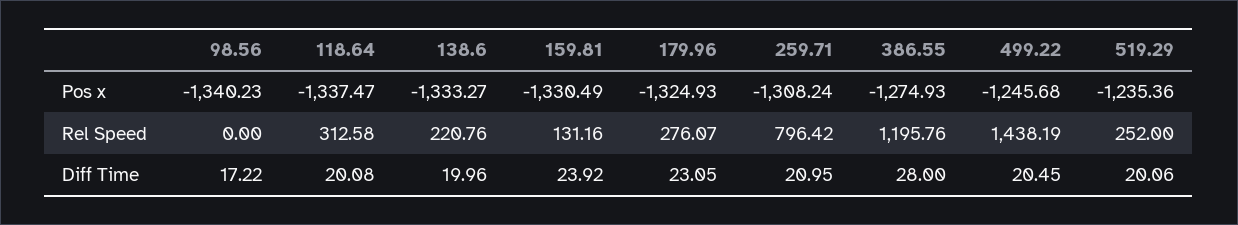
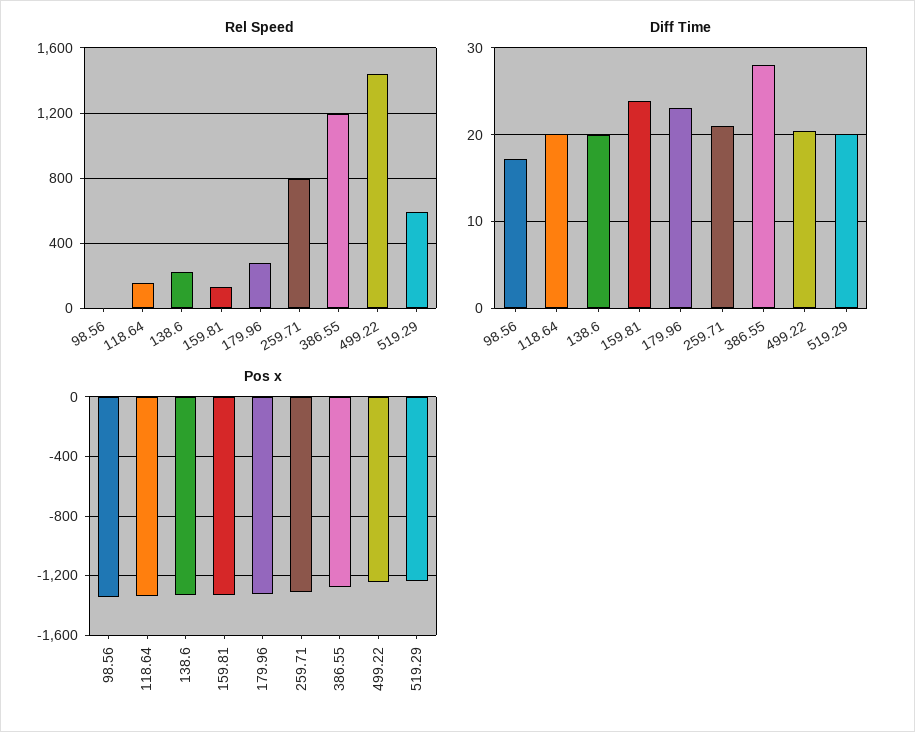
  {
    "Pos x": {
      "98.56": -1340.23,
      "118.64": -1337.47,
      "138.6": -1333.27,
      "159.81": -1330.49,
      "179.96": -1324.93,
      "259.71": -1308.24,
      "386.55": -1274.93,
      "499.22": -1245.68,
      "519.29": -1235.36
    },
    "Rel Speed": {
      "98.56": 0,
-     "118.64": 312.58,
+     "118.64": 150,
      "138.6": 220.76,
      "159.81": 131.16,
      "179.96": 276.07,
      "259.71": 796.42,
      "386.55": 1195.76,
      "499.22": 1438.19,
-     "519.29": 252
+     "519.29": 600
    },
    "Diff Time": {
      "98.56": 17.22,
      "118.64": 20.08,
      "138.6": 19.96,
      "159.81": 23.92,
      "179.96": 23.05,
      "259.71": 20.95,
      "386.55": 28,
      "499.22": 20.45,
      "519.29": 20.06
    }
  }

